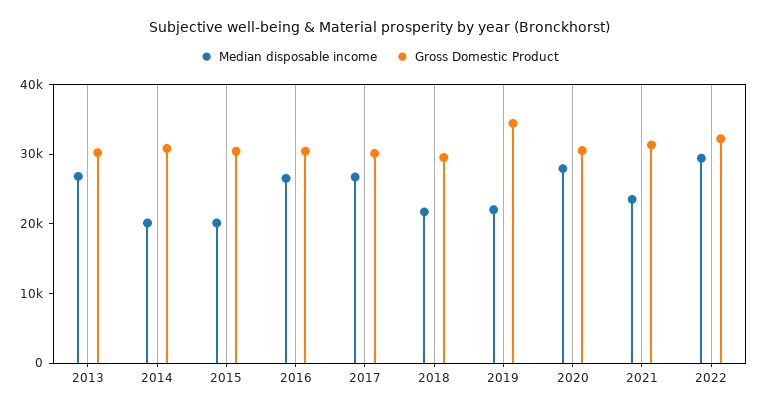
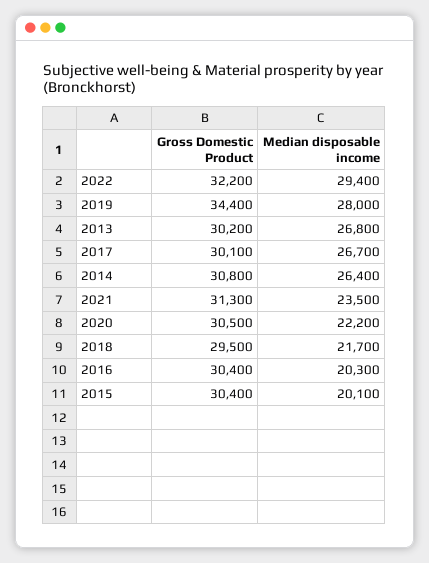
  {
    "Median disposable income": {
      "2013": 26800,
-     "2014": 20000,
+     "2014": 26400,
      "2015": 20100,
-     "2016": 26000,
+     "2016": 20300,
      "2017": 26700,
      "2018": 21700,
-     "2019": 22000,
+     "2019": 28000,
-     "2020": 28000,
+     "2020": 22200,
      "2021": 23500,
      "2022": 29400
    },
    "Gross Domestic Product": {
      "2013": 30200,
      "2014": 30800,
      "2015": 30400,
      "2016": 30400,
      "2017": 30100,
      "2018": 29500,
      "2019": 34400,
      "2020": 30500,
      "2021": 31300,
      "2022": 32200
    }
  }

